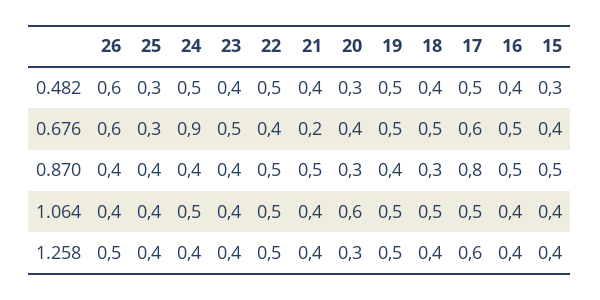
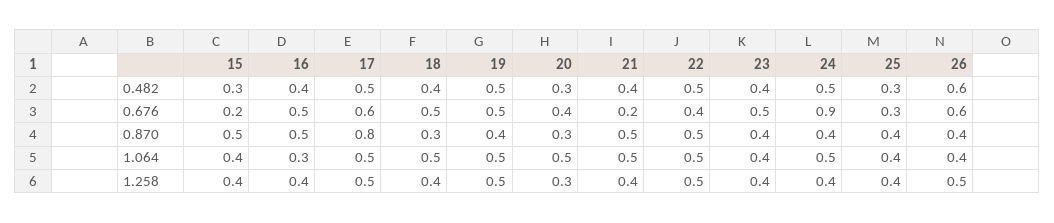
  {
    "26": {
      "0.482": 0.6,
      "0.676": 0.6,
      "0.870": 0.4,
      "1.064": 0.4,
      "1.258": 0.5
    },
    "25": {
      "0.482": 0.3,
      "0.676": 0.3,
      "0.870": 0.4,
      "1.064": 0.4,
      "1.258": 0.4
    },
    "24": {
      "0.482": 0.5,
      "0.676": 0.9,
      "0.870": 0.4,
      "1.064": 0.5,
      "1.258": 0.4
    },
    "23": {
      "0.482": 0.4,
      "0.676": 0.5,
      "0.870": 0.4,
      "1.064": 0.4,
      "1.258": 0.4
    },
    "22": {
      "0.482": 0.5,
      "0.676": 0.4,
      "0.870": 0.5,
      "1.064": 0.5,
      "1.258": 0.5
    },
    "21": {
      "0.482": 0.4,
      "0.676": 0.2,
      "0.870": 0.5,
-     "1.064": 0.4,
+     "1.064": 0.5,
      "1.258": 0.4
    },
    "20": {
      "0.482": 0.3,
      "0.676": 0.4,
      "0.870": 0.3,
-     "1.064": 0.6,
+     "1.064": 0.5,
      "1.258": 0.3
    },
    "19": {
      "0.482": 0.5,
      "0.676": 0.5,
      "0.870": 0.4,
      "1.064": 0.5,
      "1.258": 0.5
    },
    "18": {
      "0.482": 0.4,
      "0.676": 0.5,
      "0.870": 0.3,
      "1.064": 0.5,
      "1.258": 0.4
    },
    "17": {
      "0.482": 0.5,
      "0.676": 0.6,
      "0.870": 0.8,
      "1.064": 0.5,
-     "1.258": 0.6
+     "1.258": 0.5
    },
    "16": {
      "0.482": 0.4,
      "0.676": 0.5,
      "0.870": 0.5,
-     "1.064": 0.4,
+     "1.064": 0.3,
      "1.258": 0.4
    },
    "15": {
      "0.482": 0.3,
-     "0.676": 0.4,
+     "0.676": 0.2,
      "0.870": 0.5,
      "1.064": 0.4,
      "1.258": 0.4
    }
  }

